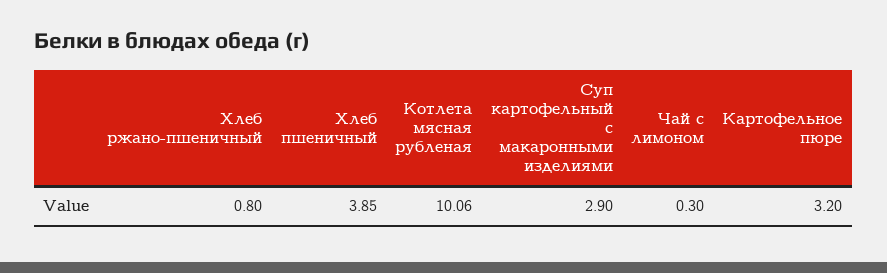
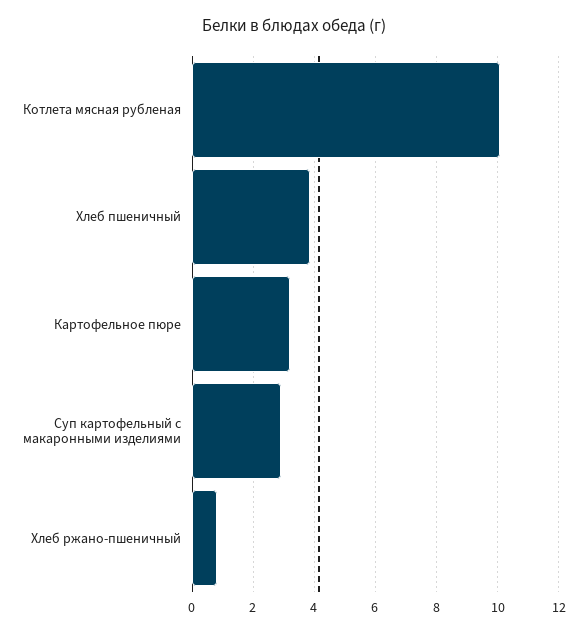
  {
    "Хлеб ржано-пшеничный": 0.8,
    "Хлеб пшеничный": 3.85,
    "Котлета мясная рубленая": 10.06,
    "Суп картофельный с макаронными изделиями": 2.9,
-   "Чай с лимоном": 0.3,
    "Картофельное пюре": 3.2
  }

